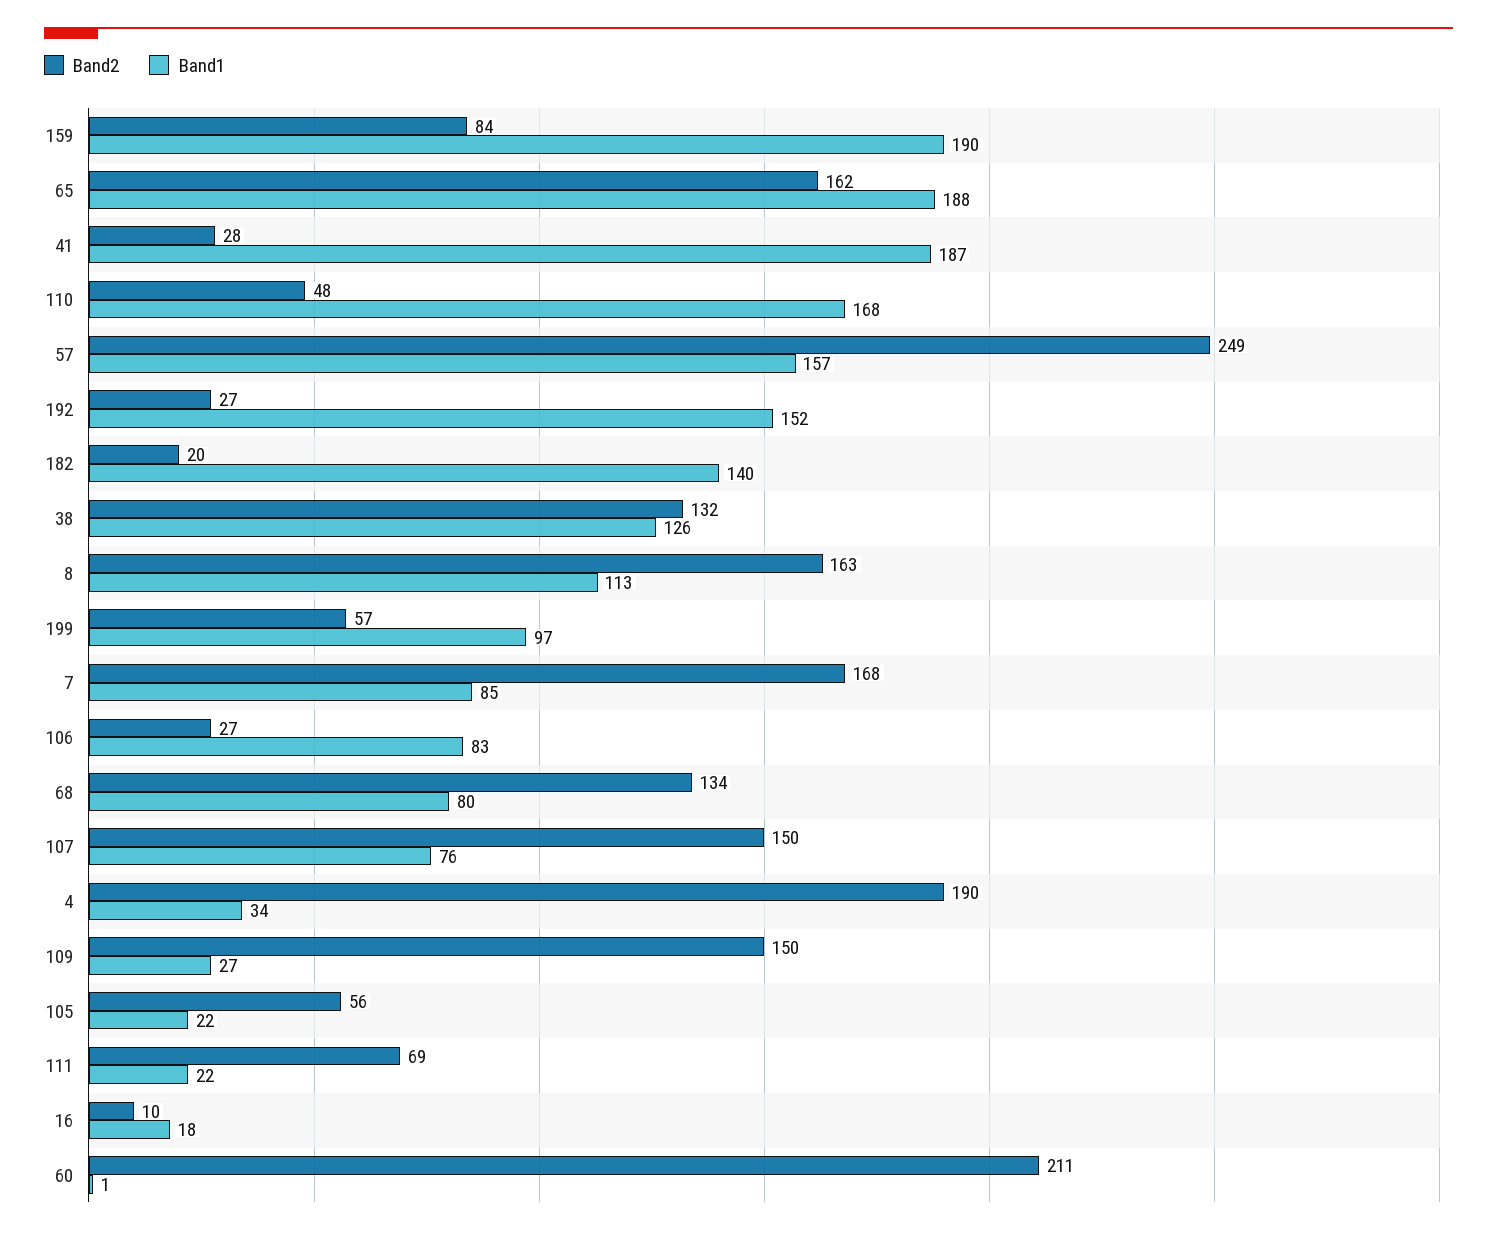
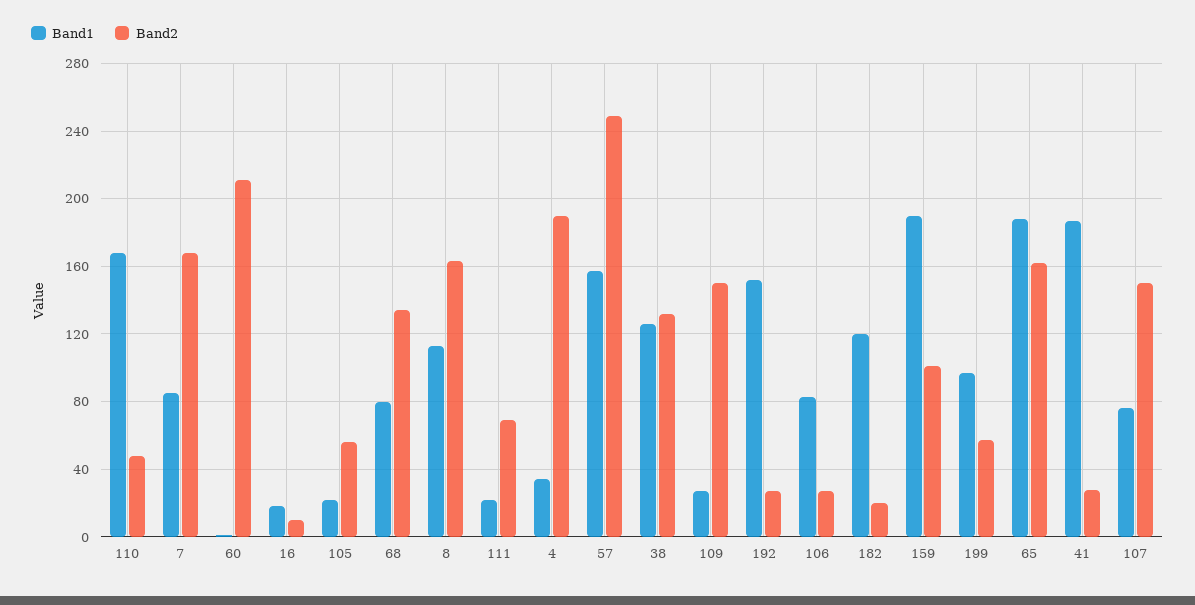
  {
    "Band2": {
-     "159": 84,
+     "159": 100,
      "65": 162,
      "41": 28,
      "110": 48,
      "57": 249,
      "192": 27,
      "182": 20,
      "38": 132,
      "8": 163,
      "199": 57,
      "7": 168,
      "106": 27,
      "68": 134,
      "107": 150,
      "4": 190,
      "109": 150,
      "105": 56,
      "111": 69,
      "16": 10,
      "60": 211
    },
    "Band1": {
      "159": 190,
      "65": 188,
      "41": 187,
      "110": 168,
      "57": 157,
      "192": 152,
-     "182": 140,
+     "182": 120,
      "38": 126,
      "8": 113,
      "199": 97,
      "7": 85,
      "106": 83,
      "68": 80,
      "107": 76,
      "4": 34,
      "109": 27,
      "105": 22,
      "111": 22,
      "16": 18,
      "60": 1
    }
  }

